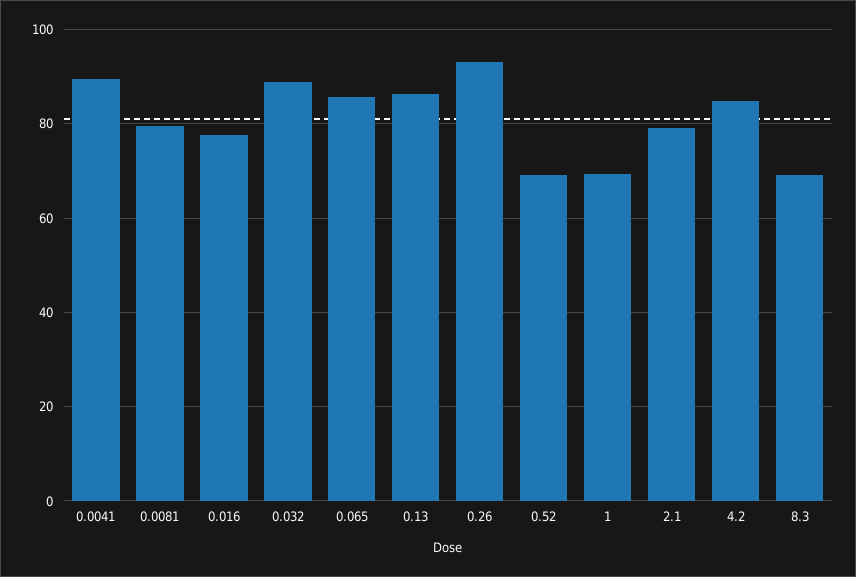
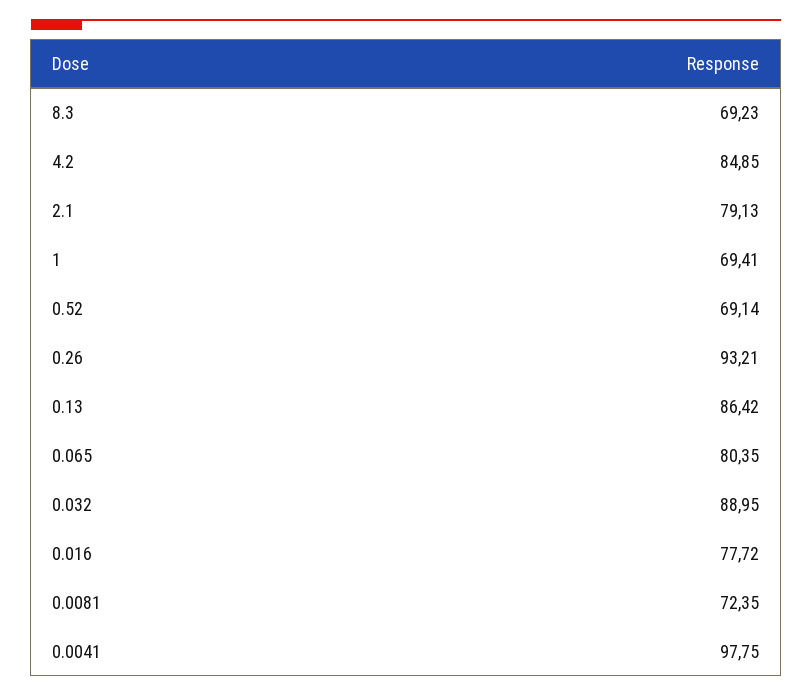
  {
-   "0.0041": 90,
+   "0.0041": 97.75,
-   "0.0081": 80,
+   "0.0081": 72.35,
    "0.016": 77.72,
    "0.032": 88.95,
-   "0.065": 86,
+   "0.065": 80.35,
    "0.13": 86.42,
    "0.26": 93.21,
    "0.52": 69.14,
    "1": 69.41,
    "2.1": 79.13,
    "4.2": 84.85,
    "8.3": 69.23
  }

